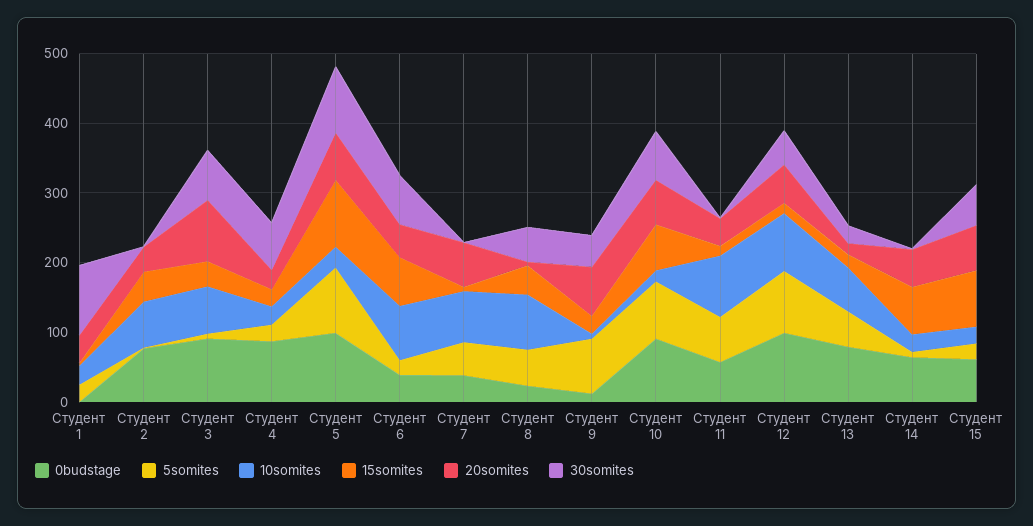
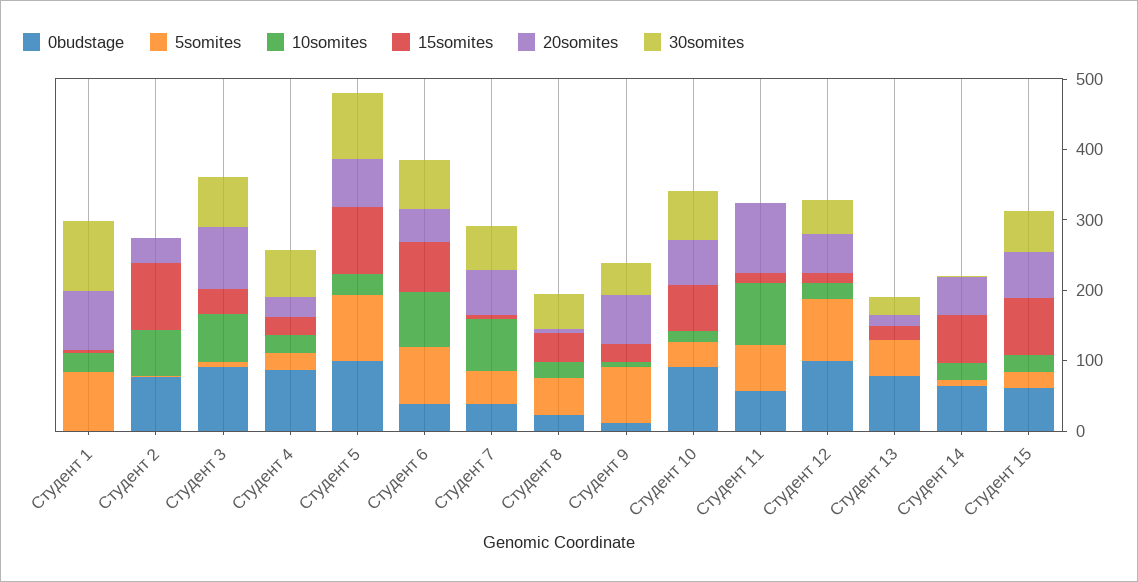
  {
    "0budstage": {
      "Студент 1": 0,
      "Студент 2": 80,
      "Студент 3": 100,
      "Студент 4": 80,
      "Студент 5": 100,
      "Студент 6": 40,
      "Студент 7": 40,
      "Студент 8": 20,
      "Студент 9": 20,
      "Студент 10": 100,
      "Студент 11": 60,
      "Студент 12": 100,
      "Студент 13": 80,
      "Студент 14": 60,
      "Студент 15": 60
    },
    "5somites": {
-     "Студент 1": 20,
+     "Студент 1": 80,
      "Студент 2": 0,
      "Студент 3": 0,
      "Студент 4": 20,
      "Студент 5": 100,
-     "Студент 6": 20,
+     "Студент 6": 80,
      "Студент 7": 40,
      "Студент 8": 60,
      "Студент 9": 80,
-     "Студент 10": 80,
+     "Студент 10": 40,
      "Студент 11": 60,
      "Студент 12": 80,
      "Студент 13": 60,
      "Студент 14": 0,
      "Студент 15": 20
    },
    "10somites": {
      "Студент 1": 20,
      "Студент 2": 60,
      "Студент 3": 60,
      "Студент 4": 20,
      "Студент 5": 40,
      "Студент 6": 80,
      "Студент 7": 80,
-     "Студент 8": 80,
+     "Студент 8": 20,
      "Студент 9": 0,
      "Студент 10": 20,
      "Студент 11": 80,
-     "Студент 12": 80,
+     "Студент 12": 20,
-     "Студент 13": 60,
+     "Студент 13": 0,
      "Студент 14": 20,
      "Студент 15": 20
    },
    "15somites": {
      "Студент 1": 0,
-     "Студент 2": 40,
+     "Студент 2": 100,
      "Студент 3": 40,
      "Студент 4": 20,
      "Студент 5": 100,
      "Студент 6": 80,
      "Студент 7": 0,
      "Студент 8": 40,
      "Студент 9": 20,
      "Студент 10": 60,
      "Студент 11": 20,
      "Студент 12": 20,
      "Студент 13": 20,
      "Студент 14": 60,
      "Студент 15": 80
    },
    "20somites": {
-     "Студент 1": 40,
+     "Студент 1": 80,
      "Студент 2": 40,
      "Студент 3": 80,
      "Студент 4": 20,
      "Студент 5": 60,
      "Студент 6": 40,
      "Студент 7": 60,
      "Студент 8": 0,
      "Студент 9": 80,
      "Студент 10": 60,
-     "Студент 11": 40,
+     "Студент 11": 100,
      "Студент 12": 60,
      "Студент 13": 20,
      "Студент 14": 60,
      "Студент 15": 60
    },
    "30somites": {
      "Студент 1": 100,
      "Студент 2": 0,
      "Студент 3": 80,
      "Студент 4": 60,
      "Студент 5": 100,
      "Студент 6": 80,
-     "Студент 7": 0,
+     "Студент 7": 60,
      "Студент 8": 60,
      "Студент 9": 40,
      "Студент 10": 60,
      "Студент 11": 0,
      "Студент 12": 40,
      "Студент 13": 20,
      "Студент 14": 0,
      "Студент 15": 60
    }
  }

